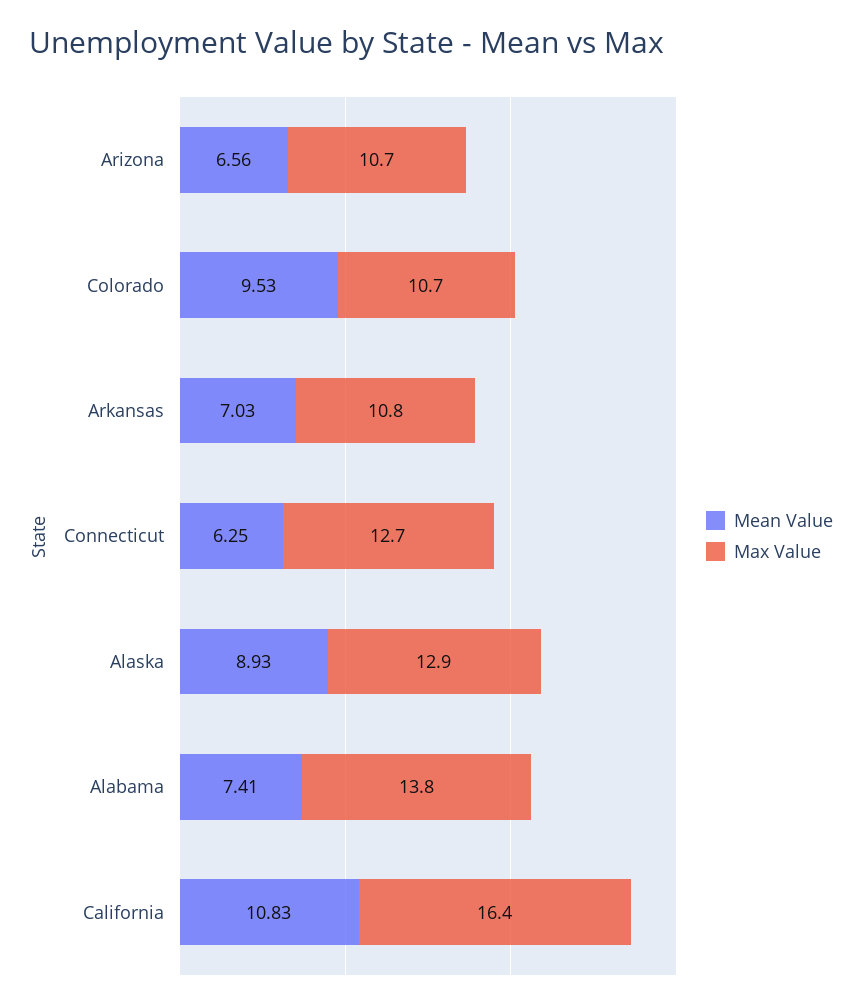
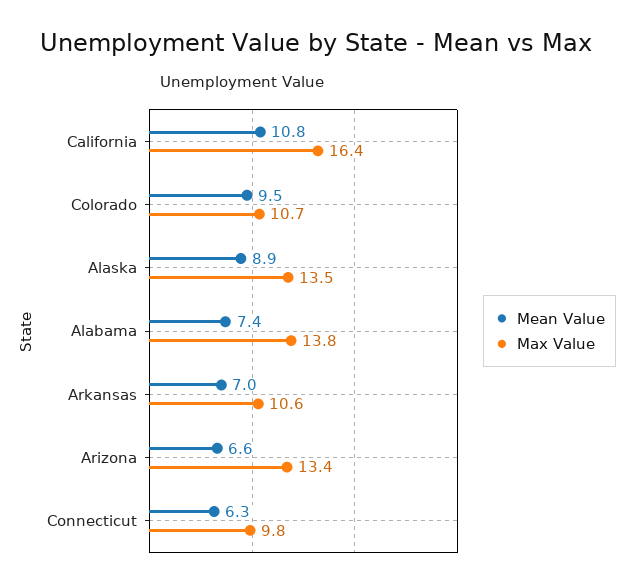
  {
    "Mean Value": {
      "Arizona": 6.56,
      "Colorado": 9.53,
      "Arkansas": 7.03,
      "Connecticut": 6.25,
      "Alaska": 8.93,
      "Alabama": 7.41,
      "California": 10.83
    },
    "Max Value": {
-     "Arizona": 10.7,
+     "Arizona": 13.4,
      "Colorado": 10.7,
-     "Arkansas": 10.8,
+     "Arkansas": 10.6,
-     "Connecticut": 12.7,
+     "Connecticut": 9.8,
-     "Alaska": 12.9,
+     "Alaska": 13.5,
      "Alabama": 13.8,
      "California": 16.4
    }
  }

